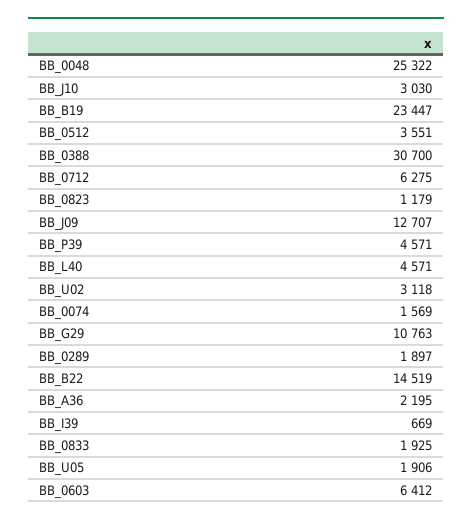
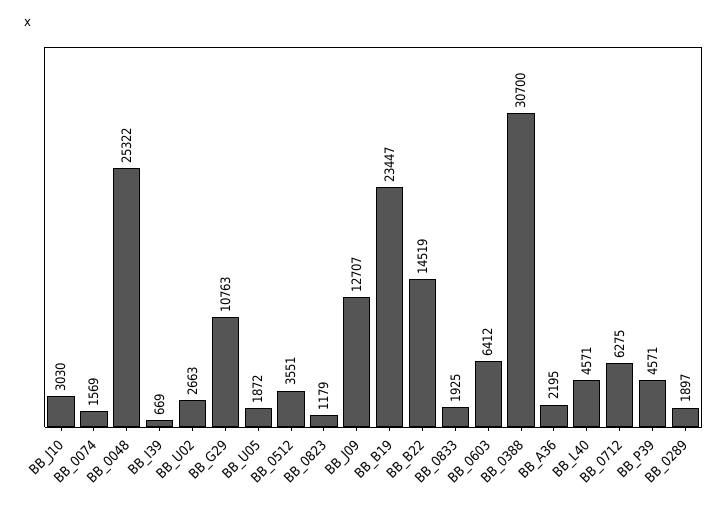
  {
    "BB_0048": 25322,
    "BB_J10": 3030,
    "BB_B19": 23447,
    "BB_0512": 3551,
    "BB_0388": 30700,
    "BB_0712": 6275,
    "BB_0823": 1179,
    "BB_J09": 12707,
    "BB_P39": 4571,
    "BB_L40": 4571,
-   "BB_U02": 3118,
+   "BB_U02": 2663,
    "BB_0074": 1569,
    "BB_G29": 10763,
    "BB_0289": 1897,
    "BB_B22": 14519,
    "BB_A36": 2195,
    "BB_I39": 669,
    "BB_0833": 1925,
-   "BB_U05": 1906,
+   "BB_U05": 1872,
    "BB_0603": 6412
  }

